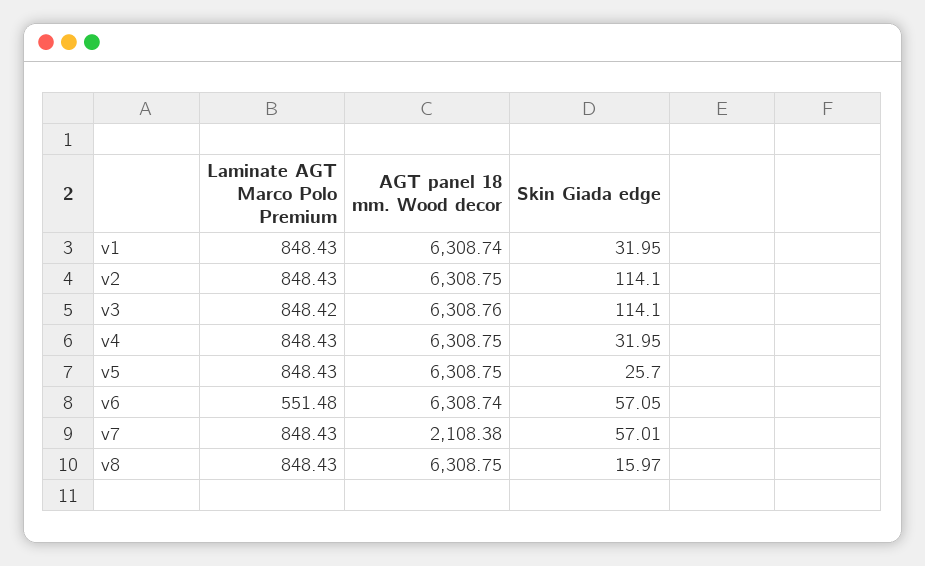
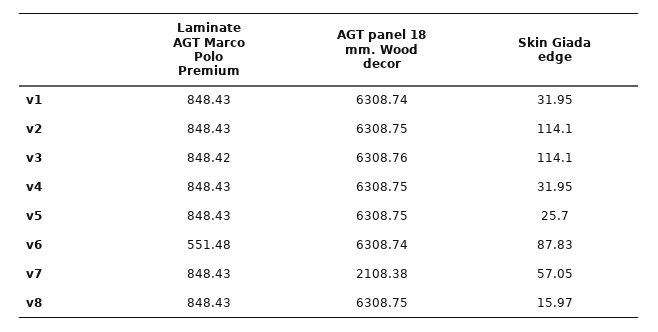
  {
    "Laminate AGT Marco Polo Premium": {
      "v1": 848.43,
      "v2": 848.43,
      "v3": 848.42,
      "v4": 848.43,
      "v5": 848.43,
      "v6": 551.48,
      "v7": 848.43,
      "v8": 848.43
    },
    "AGT panel 18 mm. Wood decor": {
      "v1": 6308.74,
      "v2": 6308.75,
      "v3": 6308.76,
      "v4": 6308.75,
      "v5": 6308.75,
      "v6": 6308.74,
      "v7": 2108.38,
      "v8": 6308.75
    },
    "Skin Giada edge": {
      "v1": 31.95,
      "v2": 114.1,
      "v3": 114.1,
      "v4": 31.95,
      "v5": 25.7,
-     "v6": 57.05,
+     "v6": 87.83,
-     "v7": 57.01,
+     "v7": 57.05,
      "v8": 15.97
    }
  }

